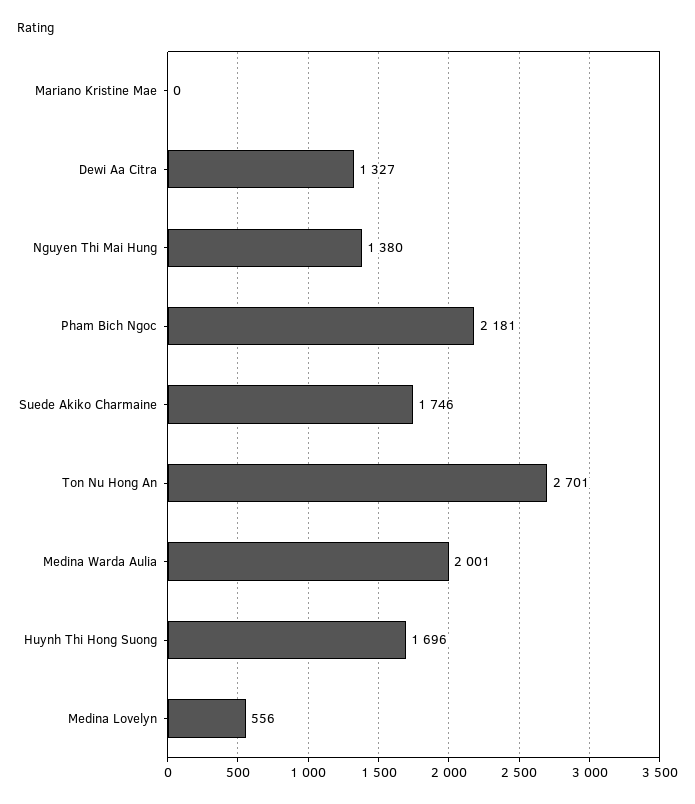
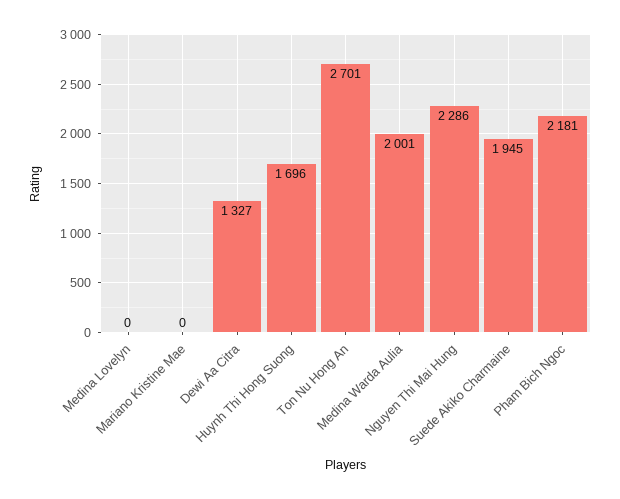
  {
    "Mariano Kristine Mae": 0,
    "Dewi Aa Citra": 1327,
-   "Nguyen Thi Mai Hung": 1380,
+   "Nguyen Thi Mai Hung": 2286,
    "Pham Bich Ngoc": 2181,
-   "Suede Akiko Charmaine": 1746,
+   "Suede Akiko Charmaine": 1945,
    "Ton Nu Hong An": 2701,
    "Medina Warda Aulia": 2001,
    "Huynh Thi Hong Suong": 1696,
-   "Medina Lovelyn": 556
+   "Medina Lovelyn": 0
  }

